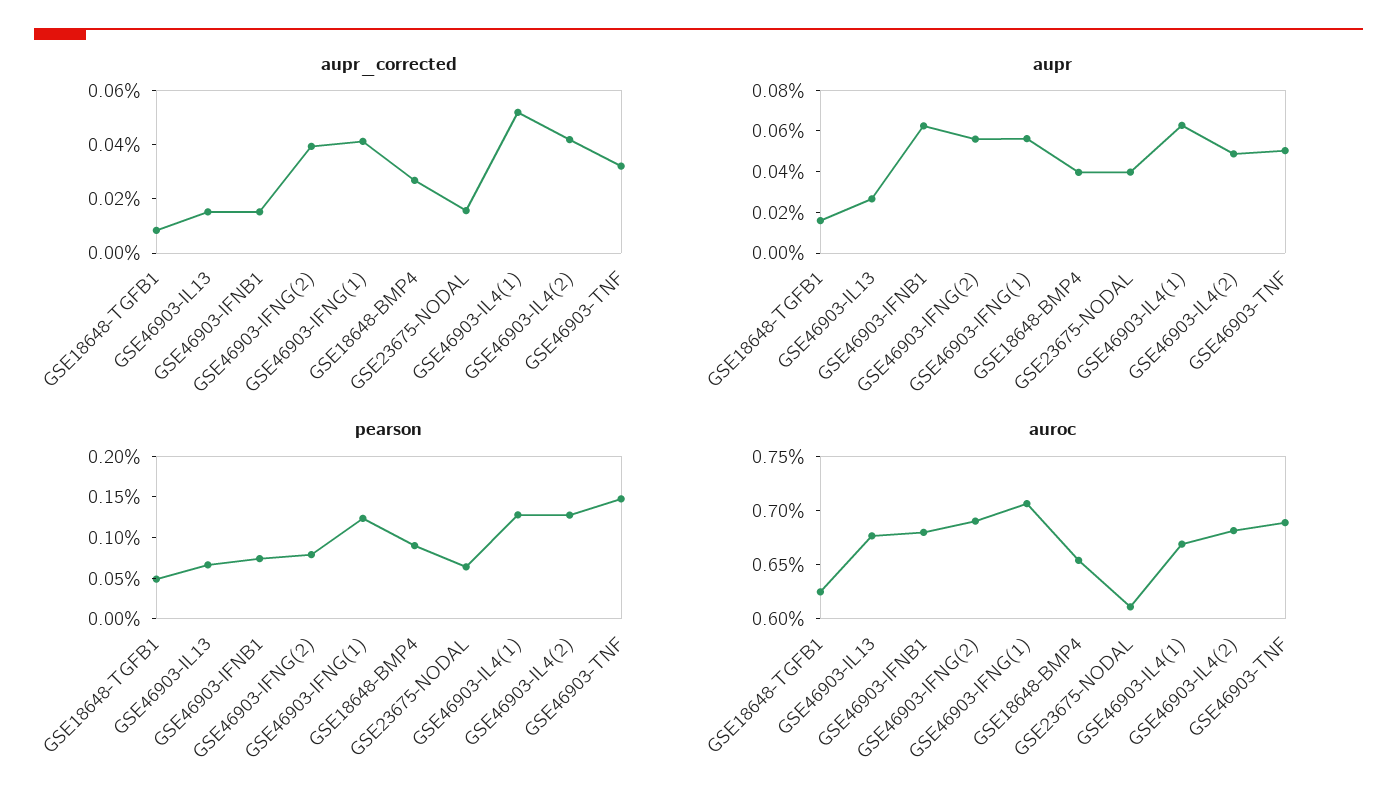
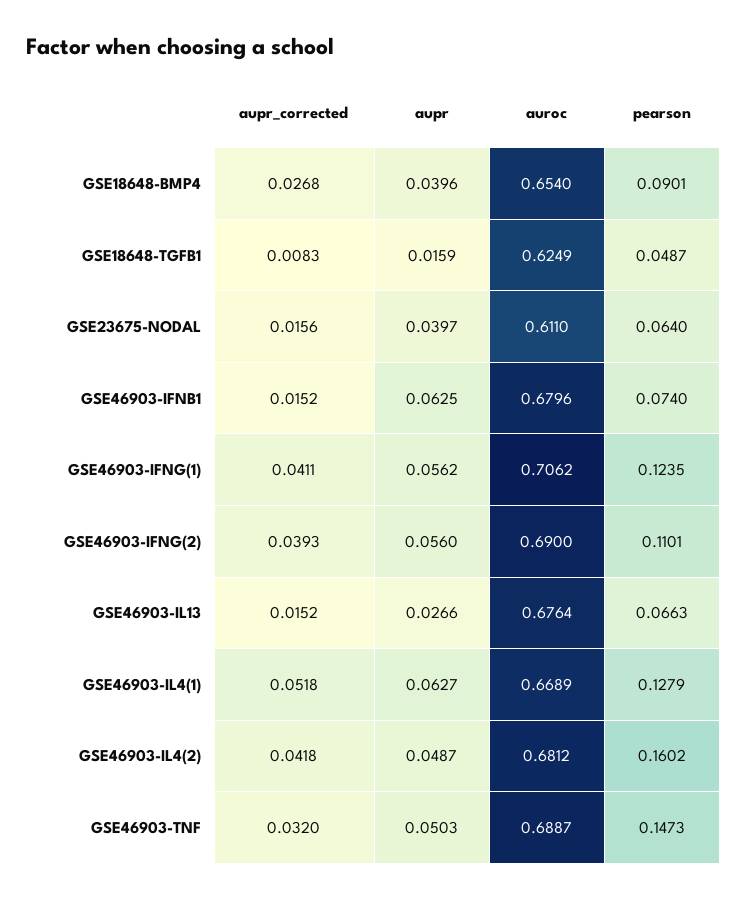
  {
    "aupr_corrected": {
      "GSE18648-TGFB1": 0.0083,
      "GSE46903-IL13": 0.0152,
      "GSE46903-IFNB1": 0.0152,
      "GSE46903-IFNG(2)": 0.0393,
      "GSE46903-IFNG(1)": 0.0411,
      "GSE18648-BMP4": 0.0268,
      "GSE23675-NODAL": 0.0156,
      "GSE46903-IL4(1)": 0.0518,
      "GSE46903-IL4(2)": 0.0418,
      "GSE46903-TNF": 0.032
    },
    "aupr": {
      "GSE18648-TGFB1": 0.0159,
      "GSE46903-IL13": 0.0266,
      "GSE46903-IFNB1": 0.0625,
      "GSE46903-IFNG(2)": 0.056,
      "GSE46903-IFNG(1)": 0.0562,
      "GSE18648-BMP4": 0.0396,
      "GSE23675-NODAL": 0.0397,
      "GSE46903-IL4(1)": 0.0627,
      "GSE46903-IL4(2)": 0.0487,
      "GSE46903-TNF": 0.0503
    },
    "pearson": {
      "GSE18648-TGFB1": 0.0487,
      "GSE46903-IL13": 0.0663,
      "GSE46903-IFNB1": 0.074,
-     "GSE46903-IFNG(2)": 0.08,
+     "GSE46903-IFNG(2)": 0.1101,
      "GSE46903-IFNG(1)": 0.1235,
      "GSE18648-BMP4": 0.0901,
      "GSE23675-NODAL": 0.064,
      "GSE46903-IL4(1)": 0.1279,
-     "GSE46903-IL4(2)": 0.13,
+     "GSE46903-IL4(2)": 0.1602,
      "GSE46903-TNF": 0.1473
    },
    "auroc": {
      "GSE18648-TGFB1": 0.6249,
      "GSE46903-IL13": 0.6764,
      "GSE46903-IFNB1": 0.6796,
      "GSE46903-IFNG(2)": 0.69,
      "GSE46903-IFNG(1)": 0.7062,
      "GSE18648-BMP4": 0.654,
      "GSE23675-NODAL": 0.611,
      "GSE46903-IL4(1)": 0.6689,
      "GSE46903-IL4(2)": 0.6812,
      "GSE46903-TNF": 0.6887
    }
  }

